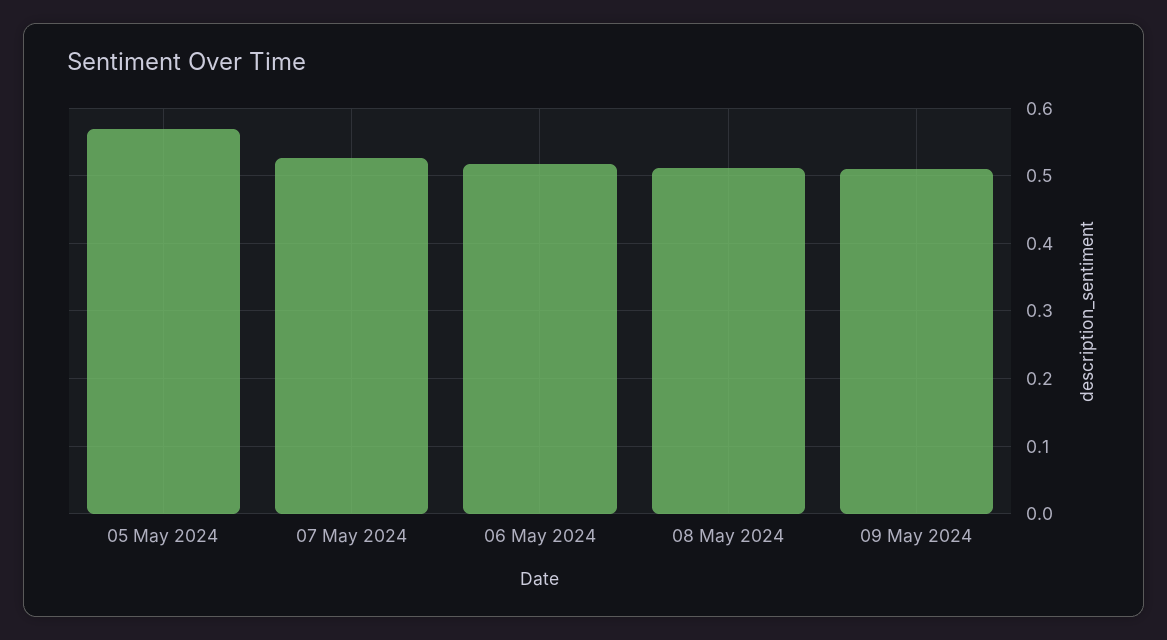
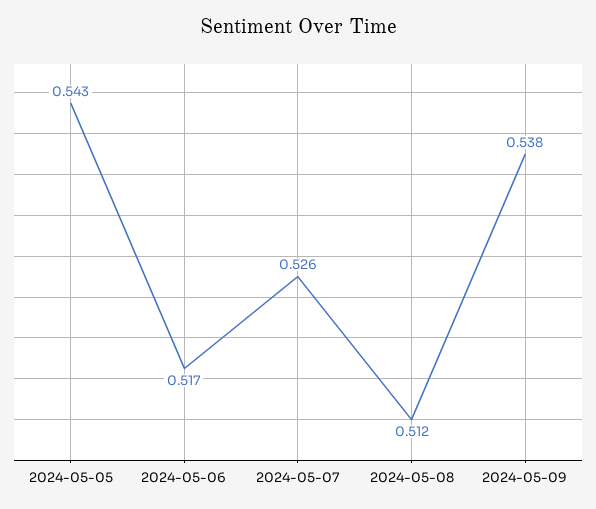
  {
-   "05 May 2024": 0.57,
+   "05 May 2024": 0.543,
    "07 May 2024": 0.526,
    "06 May 2024": 0.517,
    "08 May 2024": 0.512,
-   "09 May 2024": 0.51
+   "09 May 2024": 0.538
  }

